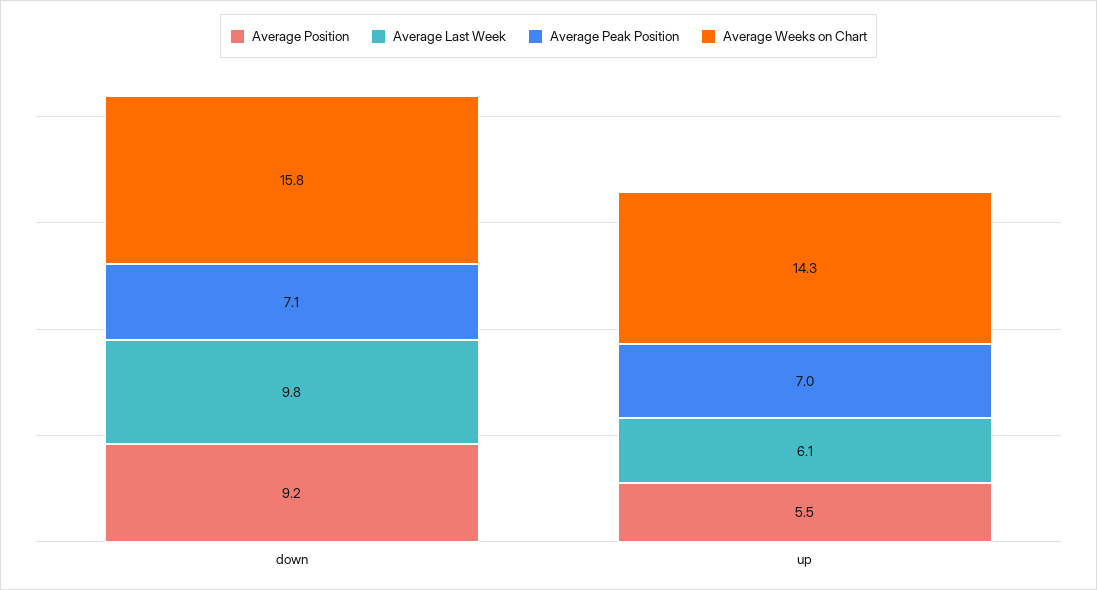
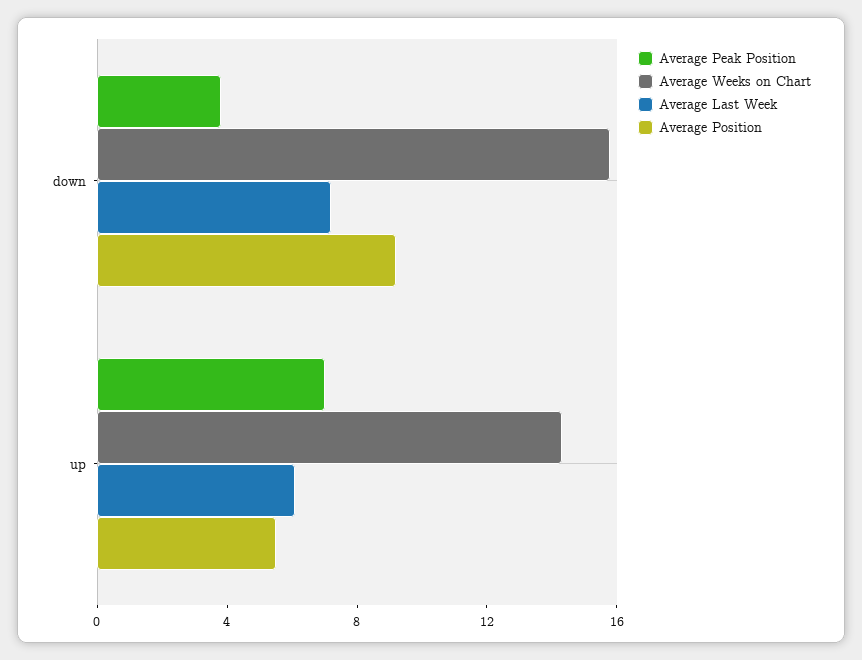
  {
    "Average Position": {
      "down": 9.2,
      "up": 5.5
    },
    "Average Last Week": {
-     "down": 9.8,
+     "down": 7,
      "up": 6.1
    },
    "Average Peak Position": {
-     "down": 7.1,
+     "down": 4,
      "up": 7
    },
    "Average Weeks on Chart": {
      "down": 15.8,
      "up": 14.3
    }
  }

